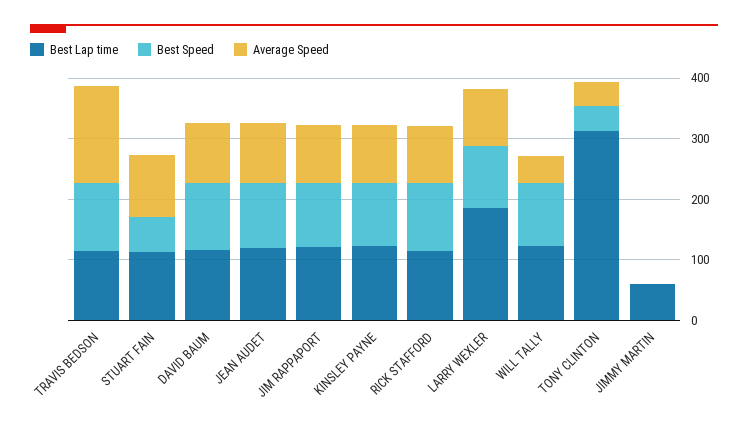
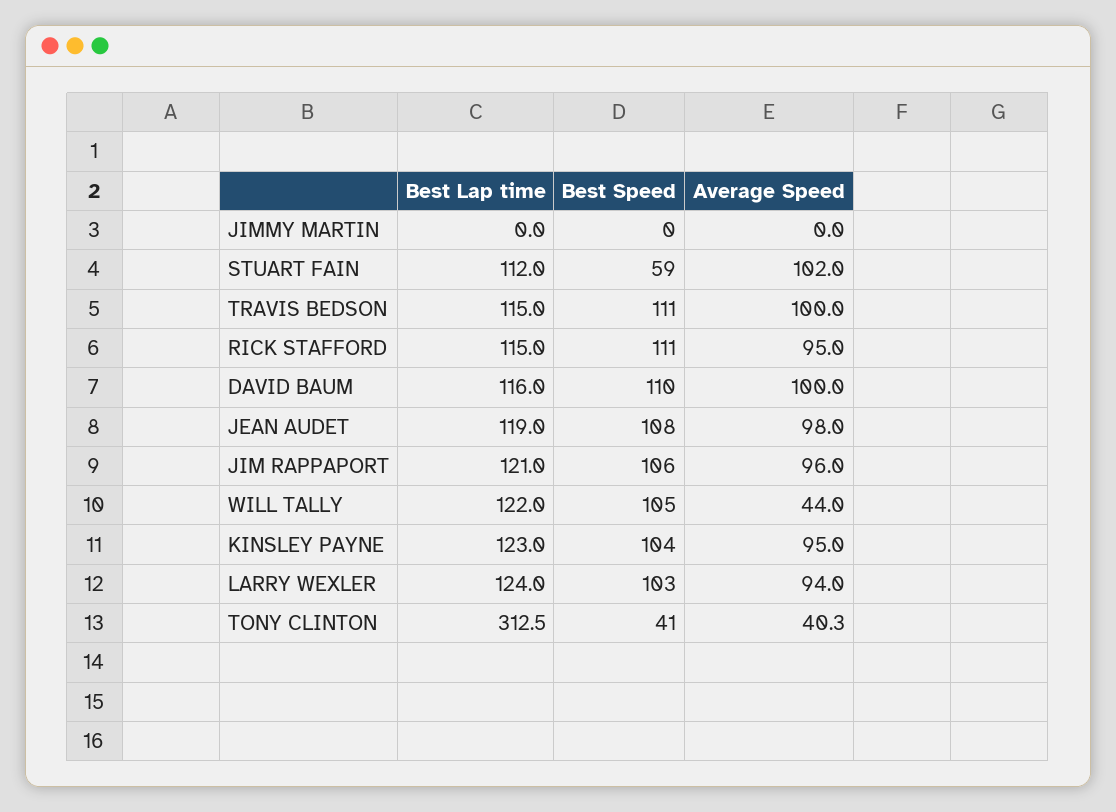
  {
    "Best Lap time": {
      "TRAVIS BEDSON": 115,
      "STUART FAIN": 112,
      "DAVID BAUM": 116,
      "JEAN AUDET": 119,
      "JIM RAPPAPORT": 121,
      "KINSLEY PAYNE": 123,
      "RICK STAFFORD": 115,
-     "LARRY WEXLER": 180,
+     "LARRY WEXLER": 124,
      "WILL TALLY": 122,
      "TONY CLINTON": 312.5,
-     "JIMMY MARTIN": 60
+     "JIMMY MARTIN": 0
    },
    "Best Speed": {
      "TRAVIS BEDSON": 111,
      "STUART FAIN": 59,
      "DAVID BAUM": 110,
      "JEAN AUDET": 108,
      "JIM RAPPAPORT": 106,
      "KINSLEY PAYNE": 104,
      "RICK STAFFORD": 111,
      "LARRY WEXLER": 103,
      "WILL TALLY": 105,
      "TONY CLINTON": 41,
      "JIMMY MARTIN": 0
    },
    "Average Speed": {
-     "TRAVIS BEDSON": 160,
+     "TRAVIS BEDSON": 100,
      "STUART FAIN": 102,
      "DAVID BAUM": 100,
      "JEAN AUDET": 98,
      "JIM RAPPAPORT": 96,
      "KINSLEY PAYNE": 95,
      "RICK STAFFORD": 95,
      "LARRY WEXLER": 94,
      "WILL TALLY": 44,
      "TONY CLINTON": 40.3,
      "JIMMY MARTIN": 0
    }
  }

